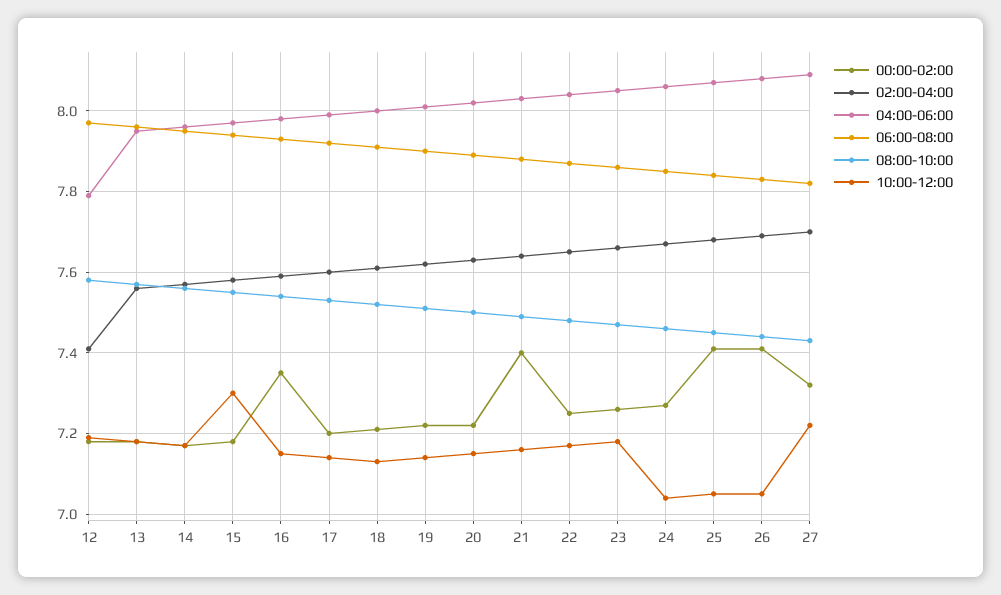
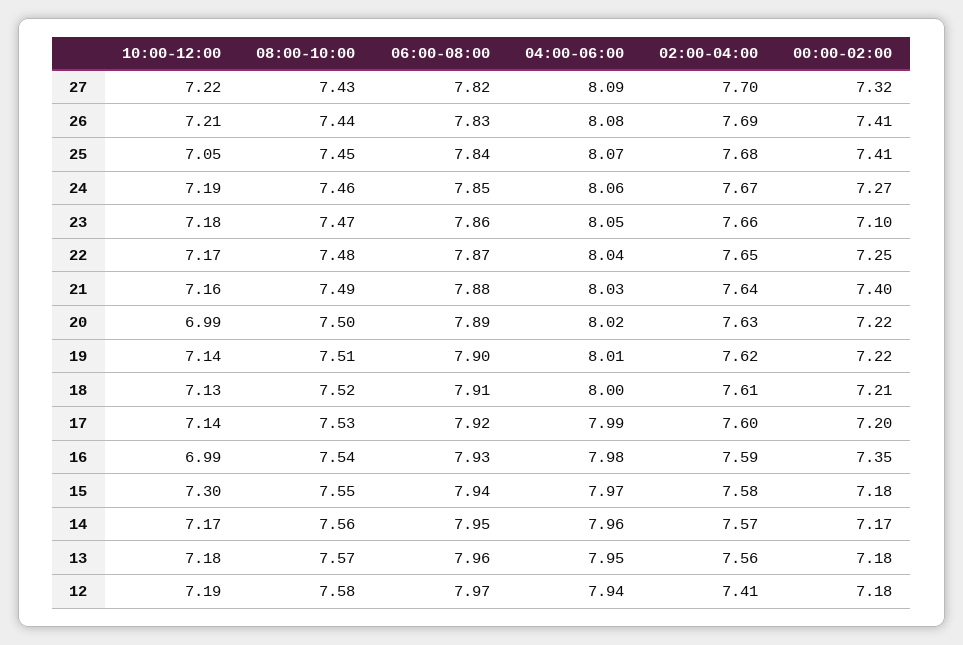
  {
    "00:00-02:00": {
      "12": 7.18,
      "13": 7.18,
      "14": 7.17,
      "15": 7.18,
      "16": 7.35,
      "17": 7.2,
      "18": 7.21,
      "19": 7.22,
      "20": 7.22,
      "21": 7.4,
      "22": 7.25,
-     "23": 7.25,
+     "23": 7.1,
      "24": 7.27,
      "25": 7.41,
      "26": 7.41,
      "27": 7.32
    },
    "02:00-04:00": {
      "12": 7.41,
      "13": 7.56,
      "14": 7.57,
      "15": 7.58,
      "16": 7.59,
      "17": 7.6,
      "18": 7.61,
      "19": 7.62,
      "20": 7.63,
      "21": 7.64,
      "22": 7.65,
      "23": 7.66,
      "24": 7.67,
      "25": 7.68,
      "26": 7.69,
      "27": 7.7
    },
    "04:00-06:00": {
-     "12": 7.8,
+     "12": 7.94,
      "13": 7.95,
      "14": 7.96,
      "15": 7.97,
      "16": 7.98,
      "17": 7.99,
      "18": 8,
      "19": 8.01,
      "20": 8.02,
      "21": 8.03,
      "22": 8.04,
      "23": 8.05,
      "24": 8.06,
      "25": 8.07,
      "26": 8.08,
      "27": 8.09
    },
    "06:00-08:00": {
      "12": 7.97,
      "13": 7.96,
      "14": 7.95,
      "15": 7.94,
      "16": 7.93,
      "17": 7.92,
      "18": 7.91,
      "19": 7.9,
      "20": 7.89,
      "21": 7.88,
      "22": 7.87,
      "23": 7.86,
      "24": 7.85,
      "25": 7.84,
      "26": 7.83,
      "27": 7.82
    },
    "08:00-10:00": {
      "12": 7.58,
      "13": 7.57,
      "14": 7.56,
      "15": 7.55,
      "16": 7.54,
      "17": 7.53,
      "18": 7.52,
      "19": 7.51,
      "20": 7.5,
      "21": 7.49,
      "22": 7.48,
      "23": 7.47,
      "24": 7.46,
      "25": 7.45,
      "26": 7.44,
      "27": 7.43
    },
    "10:00-12:00": {
      "12": 7.19,
      "13": 7.18,
      "14": 7.17,
      "15": 7.3,
-     "16": 7.15,
+     "16": 6.99,
      "17": 7.14,
      "18": 7.13,
      "19": 7.14,
-     "20": 7.15,
+     "20": 6.99,
      "21": 7.16,
      "22": 7.17,
      "23": 7.18,
-     "24": 7.05,
+     "24": 7.19,
      "25": 7.05,
-     "26": 7.05,
+     "26": 7.21,
      "27": 7.22
    }
  }

